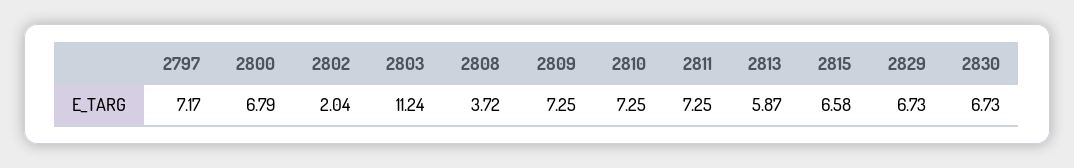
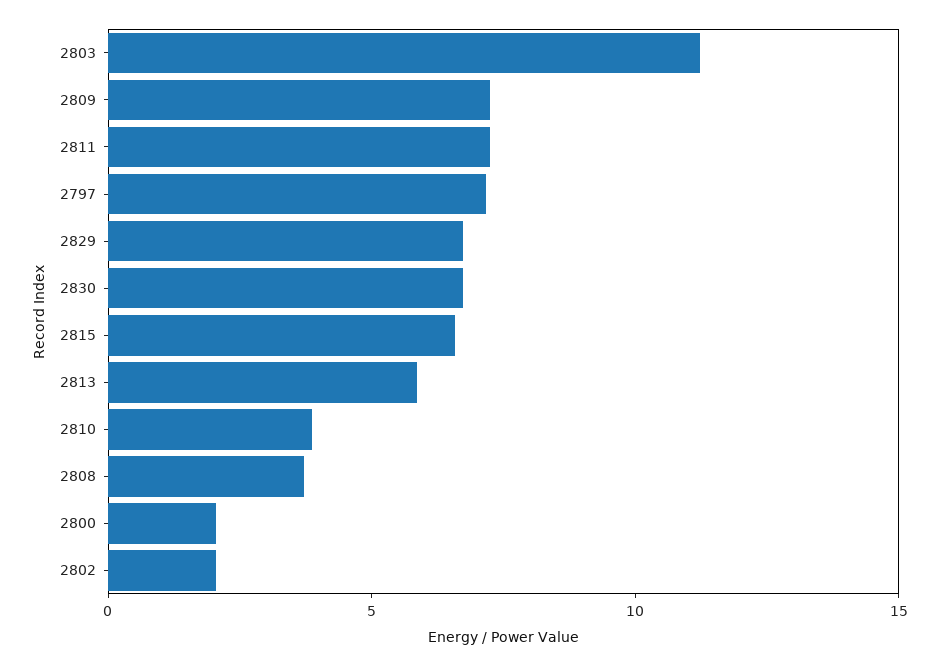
  {
    "2797": 7.17,
-   "2800": 6.79,
+   "2800": 2,
    "2802": 2.04,
    "2803": 11.24,
    "2808": 3.72,
    "2809": 7.25,
-   "2810": 7.25,
+   "2810": 4,
    "2811": 7.25,
    "2813": 5.87,
    "2815": 6.58,
    "2829": 6.73,
    "2830": 6.73
  }

